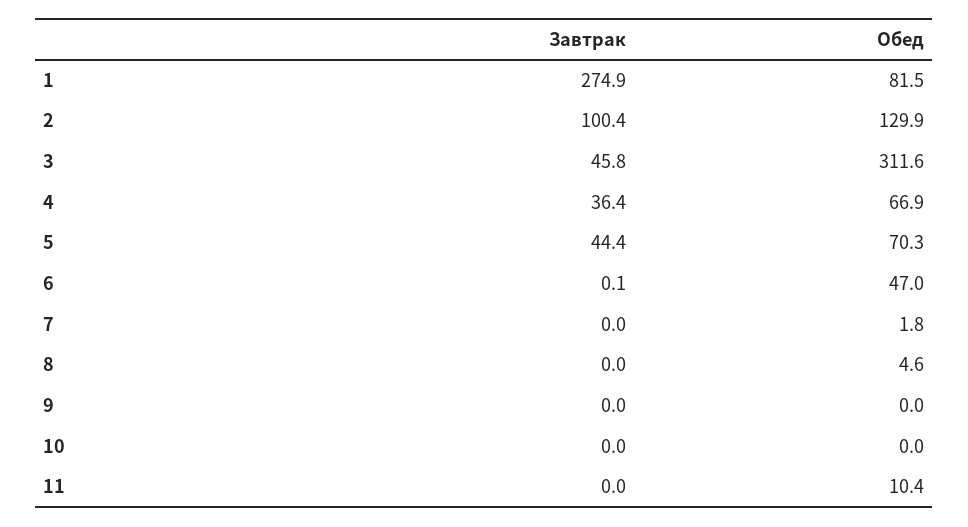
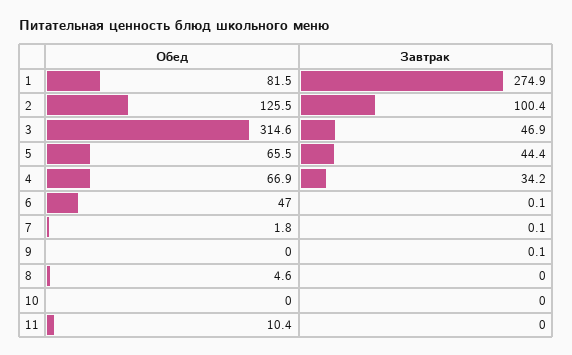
  {
    "Завтрак": {
      "1": 274.9,
      "2": 100.4,
-     "3": 45.8,
+     "3": 46.9,
-     "4": 36.4,
+     "4": 34.2,
      "5": 44.4,
      "6": 0.1,
-     "7": 0,
+     "7": 0.1,
      "8": 0,
-     "9": 0,
+     "9": 0.1,
      "10": 0,
      "11": 0
    },
    "Обед": {
      "1": 81.5,
-     "2": 129.9,
+     "2": 125.5,
-     "3": 311.6,
+     "3": 314.6,
      "4": 66.9,
-     "5": 70.3,
+     "5": 65.5,
      "6": 47,
      "7": 1.8,
      "8": 4.6,
      "9": 0,
      "10": 0,
      "11": 10.4
    }
  }

